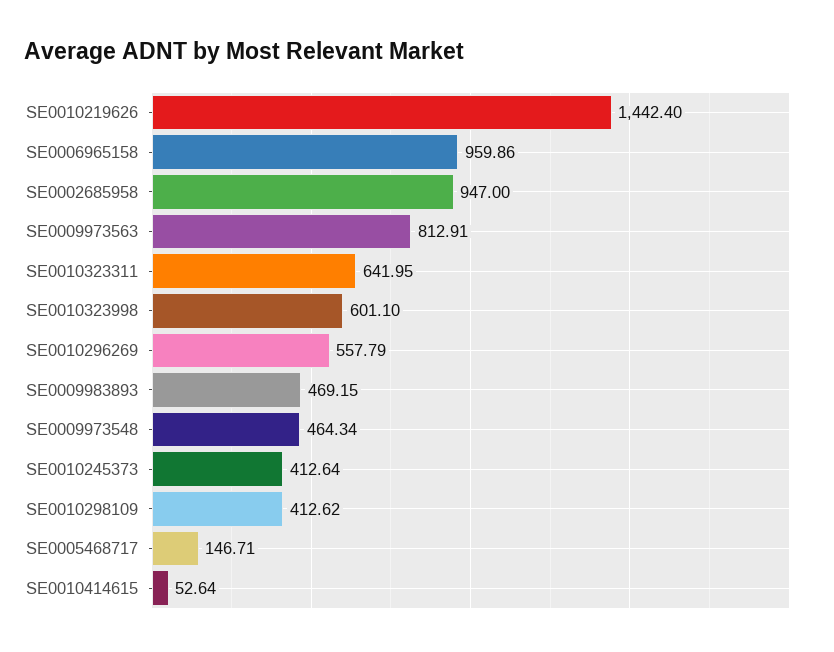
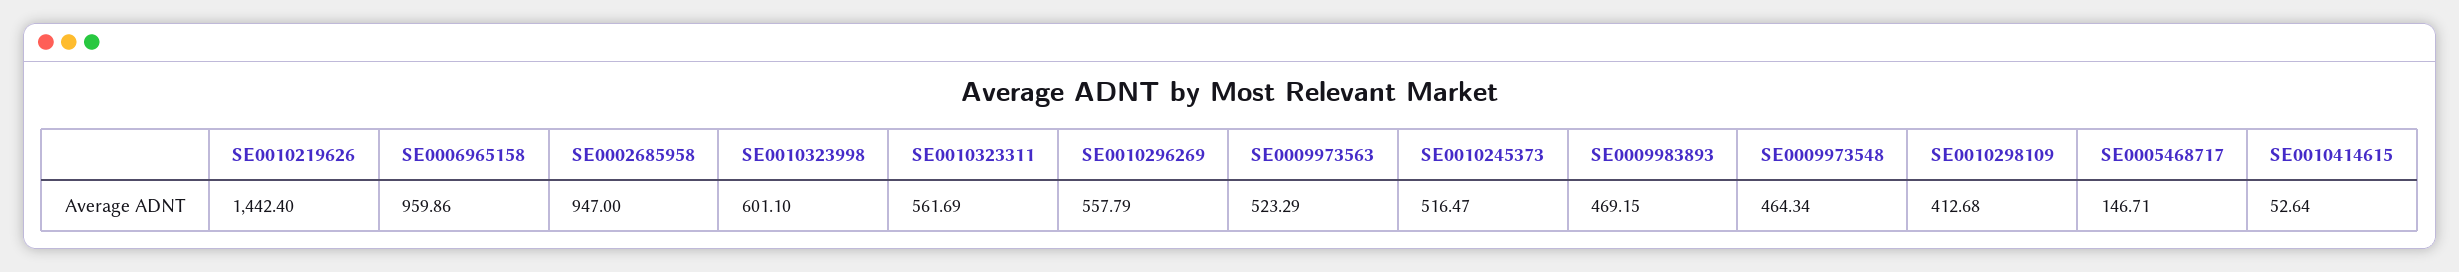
  {
    "SE0010219626": 1442.4,
    "SE0006965158": 959.86,
    "SE0002685958": 947,
-   "SE0009973563": 812.91,
+   "SE0009973563": 523.29,
-   "SE0010323311": 641.95,
+   "SE0010323311": 561.69,
    "SE0010323998": 601.1,
    "SE0010296269": 557.79,
    "SE0009983893": 469.15,
    "SE0009973548": 464.34,
-   "SE0010245373": 412.64,
+   "SE0010245373": 516.47,
-   "SE0010298109": 412.62,
+   "SE0010298109": 412.68,
    "SE0005468717": 146.71,
    "SE0010414615": 52.64
  }

